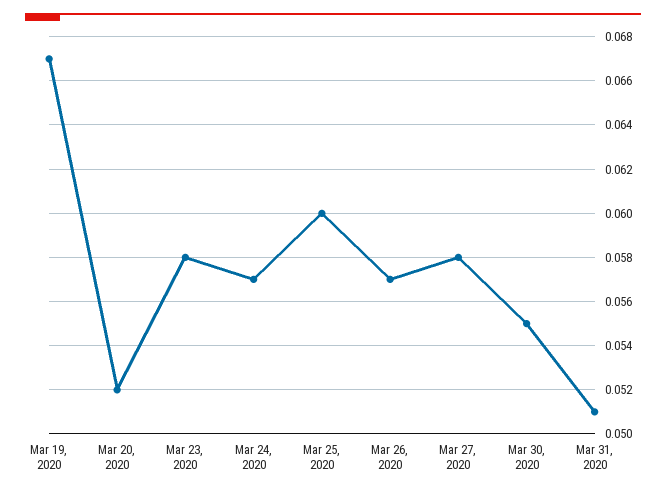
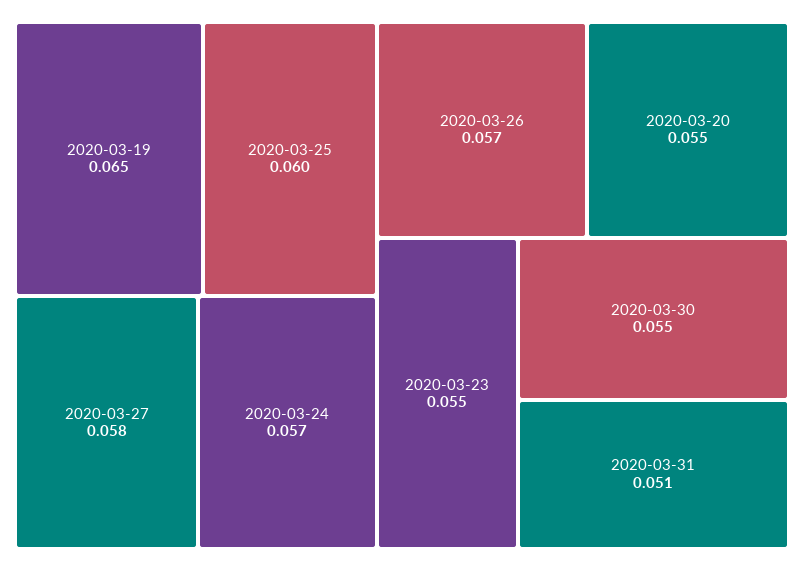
  {
-   "Mar 19, 2020": 0.067,
+   "Mar 19, 2020": 0.065,
-   "Mar 20, 2020": 0.052,
+   "Mar 20, 2020": 0.055,
-   "Mar 23, 2020": 0.058,
+   "Mar 23, 2020": 0.055,
    "Mar 24, 2020": 0.057,
    "Mar 25, 2020": 0.06,
    "Mar 26, 2020": 0.057,
    "Mar 27, 2020": 0.058,
    "Mar 30, 2020": 0.055,
    "Mar 31, 2020": 0.051
  }

